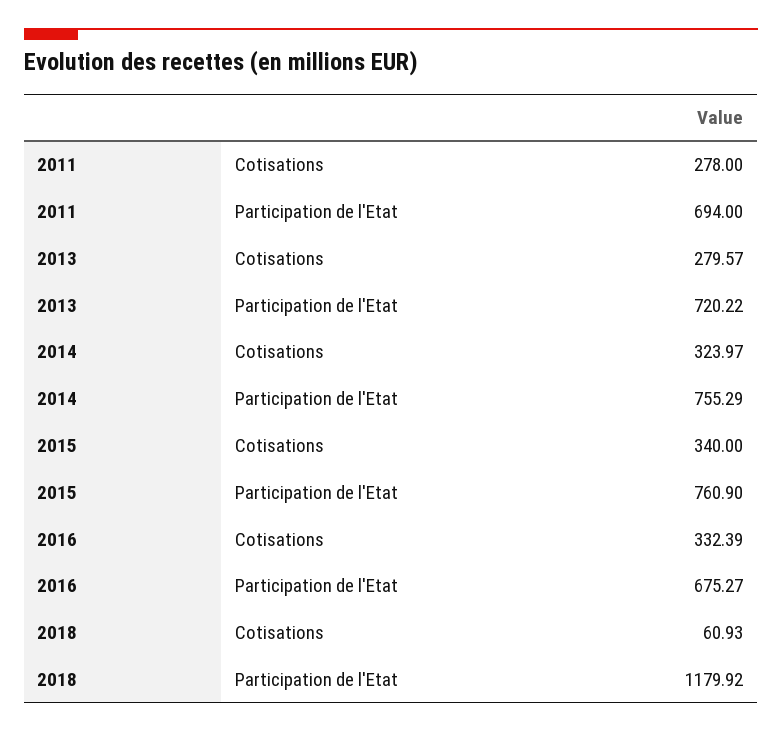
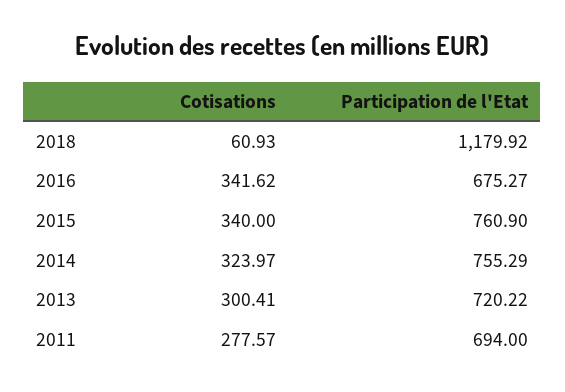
  {
    "2011": {
-     "Cotisations": 278,
+     "Cotisations": 277.57,
      "Participation de l'Etat": 694
    },
    "2013": {
-     "Cotisations": 279.57,
+     "Cotisations": 300.41,
      "Participation de l'Etat": 720.22
    },
    "2014": {
      "Cotisations": 323.97,
      "Participation de l'Etat": 755.29
    },
    "2015": {
      "Cotisations": 340,
      "Participation de l'Etat": 760.9
    },
    "2016": {
-     "Cotisations": 332.39,
+     "Cotisations": 341.62,
      "Participation de l'Etat": 675.27
    },
    "2018": {
      "Cotisations": 60.93,
      "Participation de l'Etat": 1179.92
    }
  }

